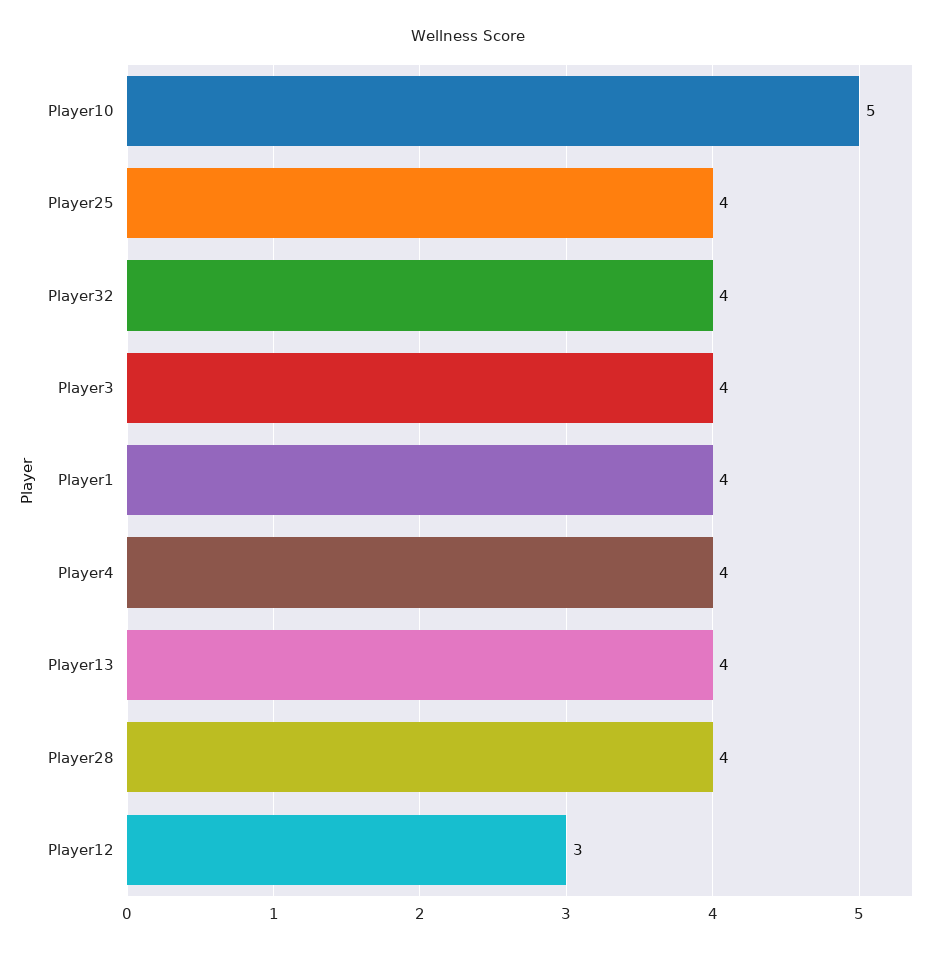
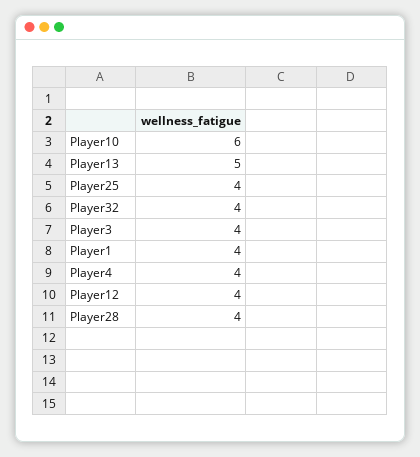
  {
-   "Player10": 5,
+   "Player10": 6,
    "Player25": 4,
    "Player32": 4,
    "Player3": 4,
    "Player1": 4,
    "Player4": 4,
-   "Player13": 4,
+   "Player13": 5,
    "Player28": 4,
-   "Player12": 3
+   "Player12": 4
  }

